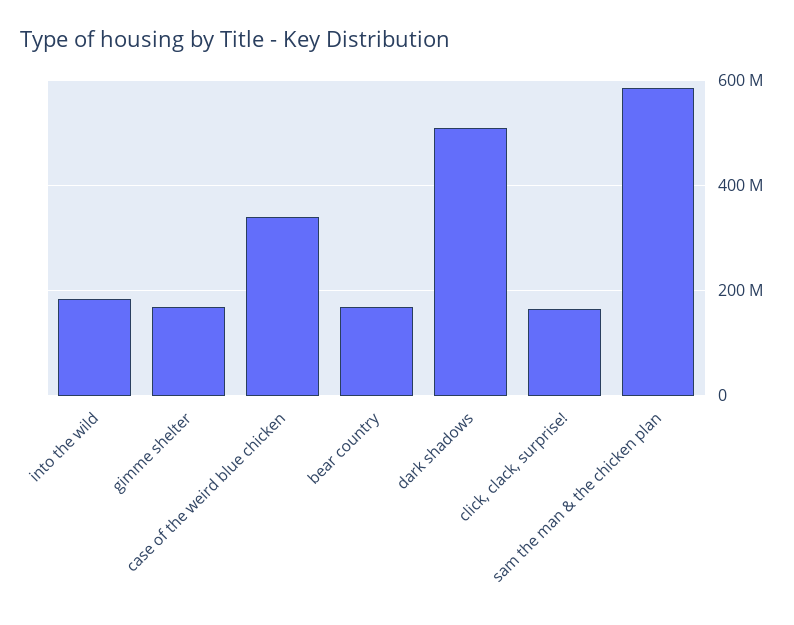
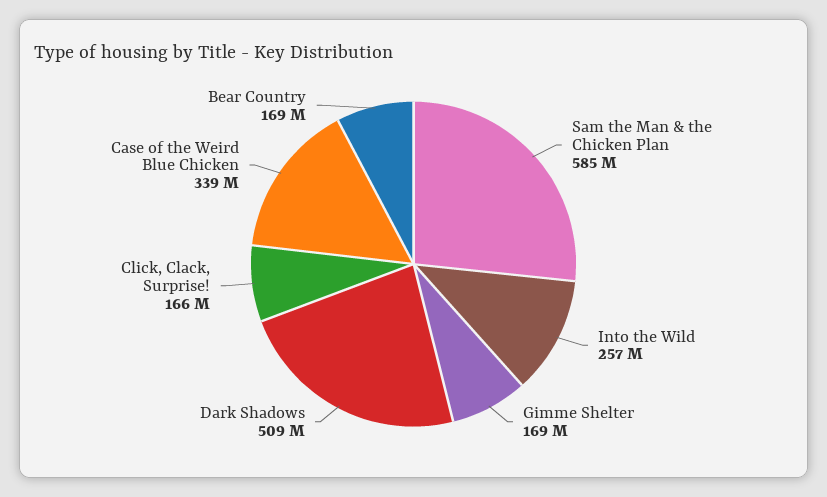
  {
-   "into the wild": 180000000,
+   "into the wild": 257000000,
    "gimme shelter": 169000000,
    "case of the weird blue chicken": 339000000,
    "bear country": 169000000,
    "dark shadows": 509000000,
    "click, clack, surprise!": 166000000,
    "sam the man & the chicken plan": 585000000
  }

